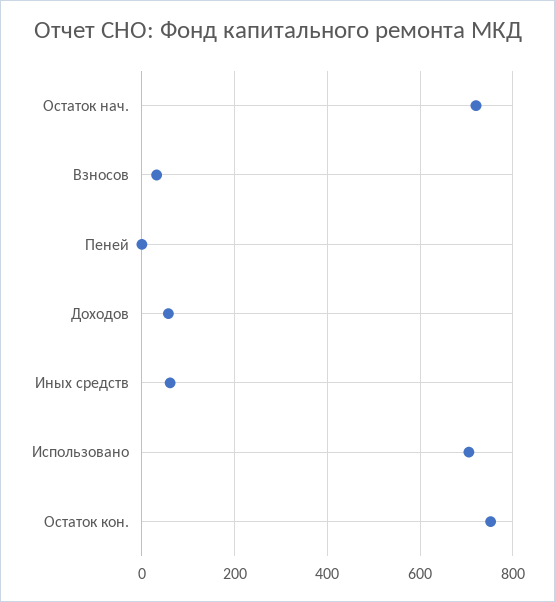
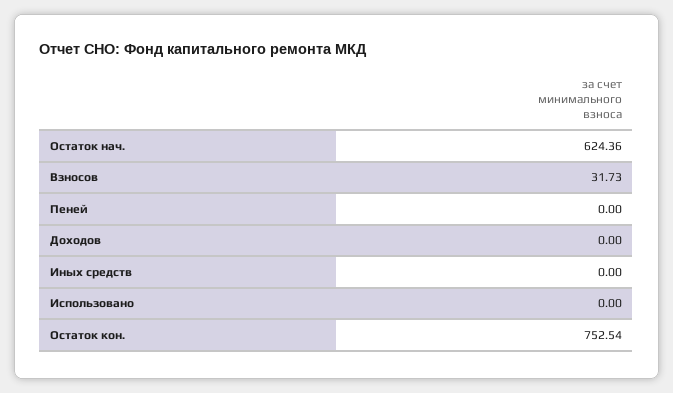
  {
-   "Остаток нач.": 720,
+   "Остаток нач.": 624.36,
    "Взносов": 31.73,
    "Пеней": 0,
-   "Доходов": 60,
+   "Доходов": 0,
-   "Иных средств": 60,
+   "Иных средств": 0,
-   "Использовано": 700,
+   "Использовано": 0,
    "Остаток кон.": 752.54
  }

